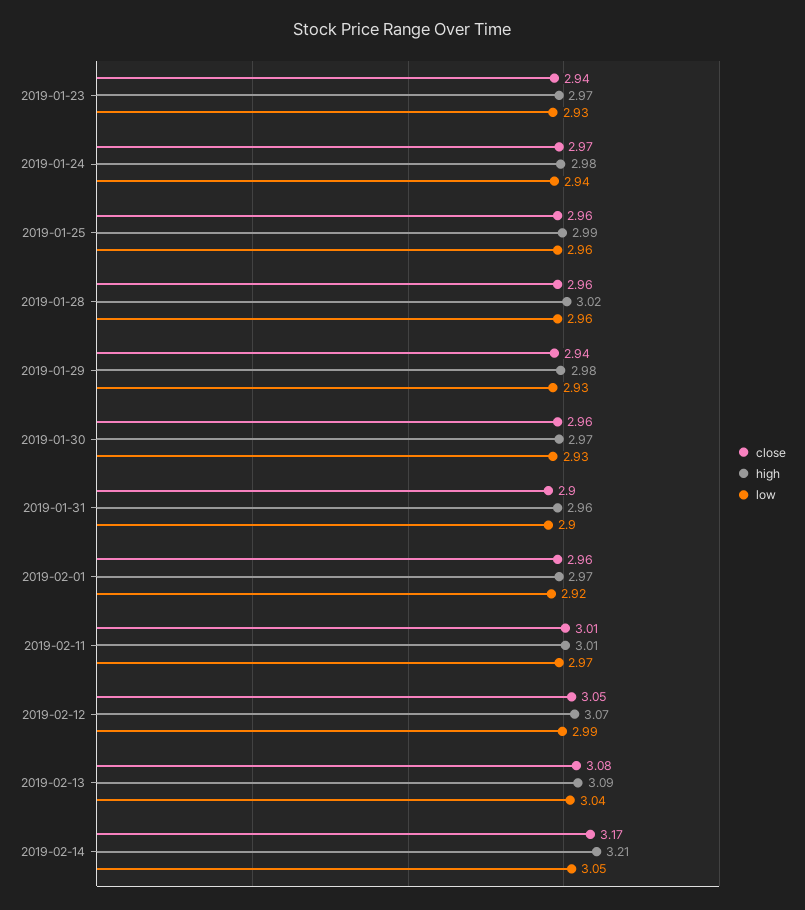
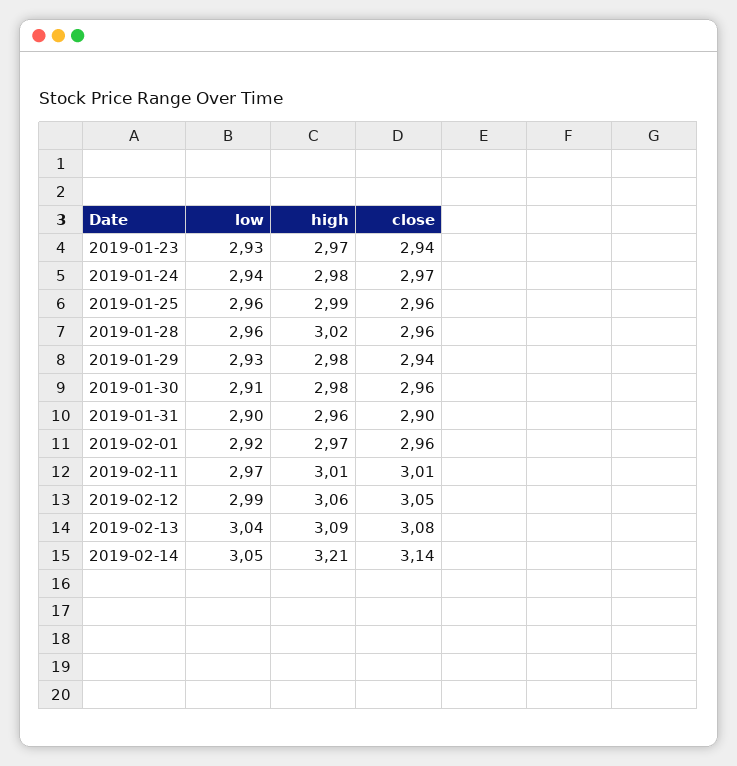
  {
    "close": {
      "2019-01-23": 2.94,
      "2019-01-24": 2.97,
      "2019-01-25": 2.96,
      "2019-01-28": 2.96,
      "2019-01-29": 2.94,
      "2019-01-30": 2.96,
      "2019-01-31": 2.9,
      "2019-02-01": 2.96,
      "2019-02-11": 3.01,
      "2019-02-12": 3.05,
      "2019-02-13": 3.08,
-     "2019-02-14": 3.17
+     "2019-02-14": 3.14
    },
    "high": {
      "2019-01-23": 2.97,
      "2019-01-24": 2.98,
      "2019-01-25": 2.99,
      "2019-01-28": 3.02,
      "2019-01-29": 2.98,
-     "2019-01-30": 2.97,
+     "2019-01-30": 2.98,
      "2019-01-31": 2.96,
      "2019-02-01": 2.97,
      "2019-02-11": 3.01,
-     "2019-02-12": 3.07,
+     "2019-02-12": 3.06,
      "2019-02-13": 3.09,
      "2019-02-14": 3.21
    },
    "low": {
      "2019-01-23": 2.93,
      "2019-01-24": 2.94,
      "2019-01-25": 2.96,
      "2019-01-28": 2.96,
      "2019-01-29": 2.93,
-     "2019-01-30": 2.93,
+     "2019-01-30": 2.91,
      "2019-01-31": 2.9,
      "2019-02-01": 2.92,
      "2019-02-11": 2.97,
      "2019-02-12": 2.99,
      "2019-02-13": 3.04,
      "2019-02-14": 3.05
    }
  }

